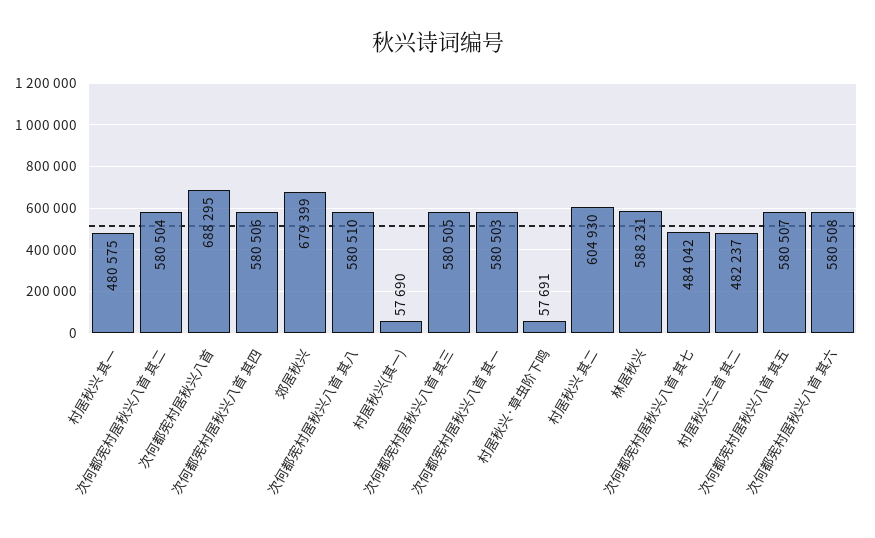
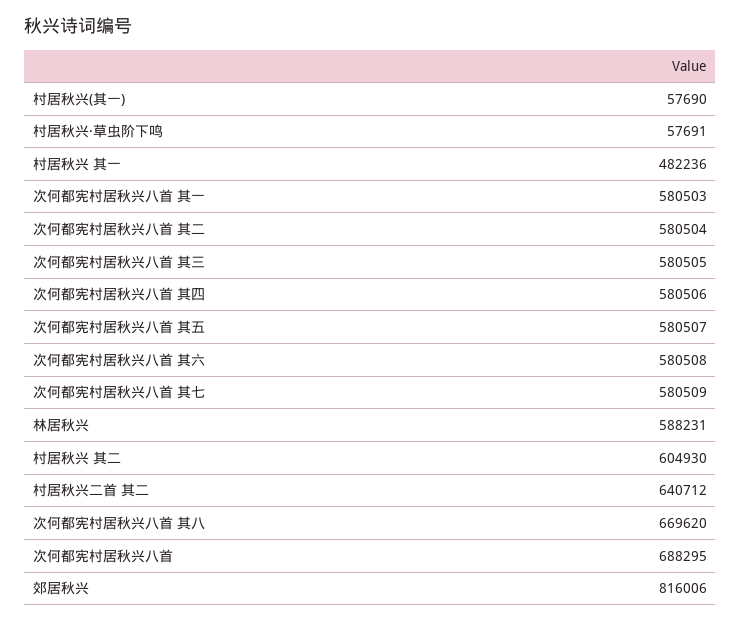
  {
-   "村居秋兴 其一": 480575,
+   "村居秋兴 其一": 482236,
    "次何都宪村居秋兴八首 其二": 580504,
    "次何都宪村居秋兴八首": 688295,
    "次何都宪村居秋兴八首 其四": 580506,
-   "郊居秋兴": 679399,
+   "郊居秋兴": 816006,
-   "次何都宪村居秋兴八首 其八": 580510,
+   "次何都宪村居秋兴八首 其八": 669620,
    "村居秋兴(其一)": 57690,
    "次何都宪村居秋兴八首 其三": 580505,
    "次何都宪村居秋兴八首 其一": 580503,
    "村居秋兴·草虫阶下鸣": 57691,
    "村居秋兴 其二": 604930,
    "林居秋兴": 588231,
-   "次何都宪村居秋兴八首 其七": 484042,
+   "次何都宪村居秋兴八首 其七": 580509,
-   "村居秋兴二首 其二": 482237,
+   "村居秋兴二首 其二": 640712,
    "次何都宪村居秋兴八首 其五": 580507,
    "次何都宪村居秋兴八首 其六": 580508
  }

